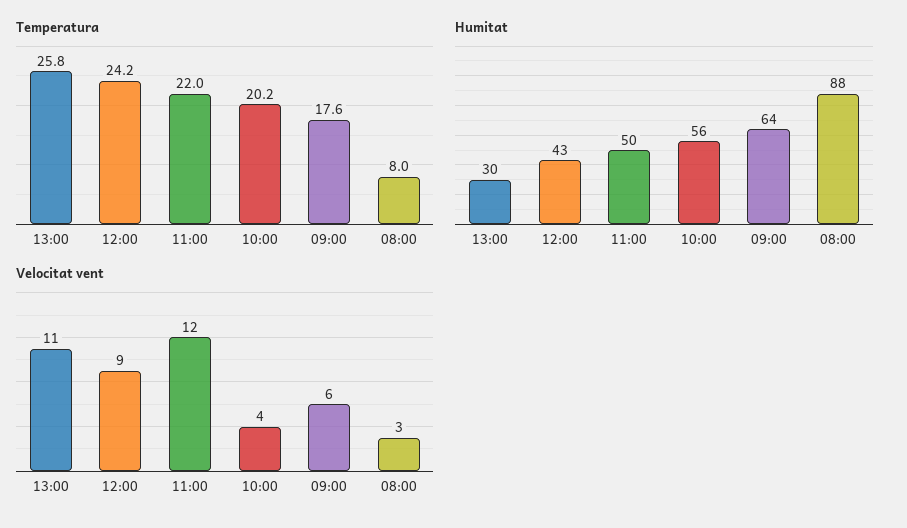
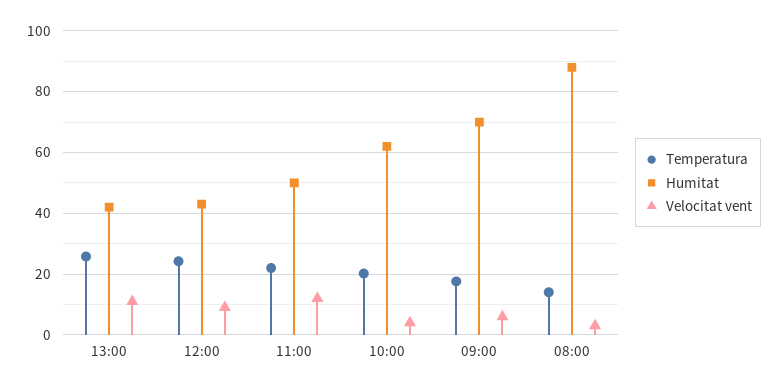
  {
    "Temperatura": {
      "13:00": 25.8,
      "12:00": 24.2,
      "11:00": 22,
      "10:00": 20.2,
      "09:00": 17.6,
-     "08:00": 8
+     "08:00": 14
    },
    "Humitat": {
-     "13:00": 30,
+     "13:00": 42,
      "12:00": 43,
      "11:00": 50,
-     "10:00": 56,
+     "10:00": 62,
-     "09:00": 64,
+     "09:00": 70,
      "08:00": 88
    },
    "Velocitat vent": {
      "13:00": 11,
      "12:00": 9,
      "11:00": 12,
      "10:00": 4,
      "09:00": 6,
      "08:00": 3
    }
  }

